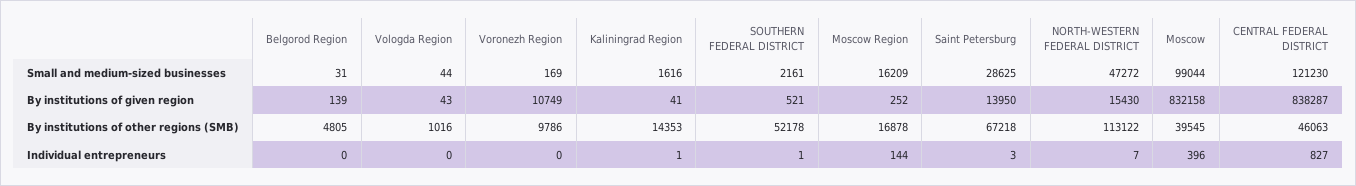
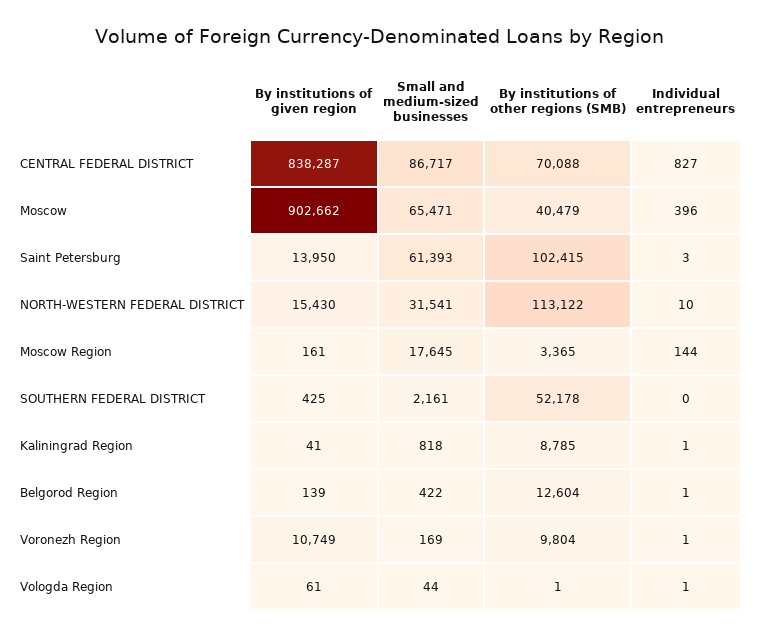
  {
    "Belgorod Region": {
-     "Small and medium-sized businesses": 31,
+     "Small and medium-sized businesses": 422,
      "By institutions of given region": 139,
-     "By institutions of other regions (SMB)": 4805,
+     "By institutions of other regions (SMB)": 12604,
-     "Individual entrepreneurs": 0
+     "Individual entrepreneurs": 1
    },
    "Vologda Region": {
      "Small and medium-sized businesses": 44,
-     "By institutions of given region": 43,
+     "By institutions of given region": 61,
-     "By institutions of other regions (SMB)": 1016,
+     "By institutions of other regions (SMB)": 1,
-     "Individual entrepreneurs": 0
+     "Individual entrepreneurs": 1
    },
    "Voronezh Region": {
      "Small and medium-sized businesses": 169,
      "By institutions of given region": 10749,
-     "By institutions of other regions (SMB)": 9786,
+     "By institutions of other regions (SMB)": 9804,
-     "Individual entrepreneurs": 0
+     "Individual entrepreneurs": 1
    },
    "Kaliningrad Region": {
-     "Small and medium-sized businesses": 1616,
+     "Small and medium-sized businesses": 818,
      "By institutions of given region": 41,
-     "By institutions of other regions (SMB)": 14353,
+     "By institutions of other regions (SMB)": 8785,
      "Individual entrepreneurs": 1
    },
    "SOUTHERN FEDERAL DISTRICT": {
      "Small and medium-sized businesses": 2161,
-     "By institutions of given region": 521,
+     "By institutions of given region": 425,
      "By institutions of other regions (SMB)": 52178,
-     "Individual entrepreneurs": 1
+     "Individual entrepreneurs": 0
    },
    "Moscow Region": {
-     "Small and medium-sized businesses": 16209,
+     "Small and medium-sized businesses": 17645,
-     "By institutions of given region": 252,
+     "By institutions of given region": 161,
-     "By institutions of other regions (SMB)": 16878,
+     "By institutions of other regions (SMB)": 3365,
      "Individual entrepreneurs": 144
    },
    "Saint Petersburg": {
-     "Small and medium-sized businesses": 28625,
+     "Small and medium-sized businesses": 61393,
      "By institutions of given region": 13950,
-     "By institutions of other regions (SMB)": 67218,
+     "By institutions of other regions (SMB)": 102415,
      "Individual entrepreneurs": 3
    },
    "NORTH-WESTERN FEDERAL DISTRICT": {
-     "Small and medium-sized businesses": 47272,
+     "Small and medium-sized businesses": 31541,
      "By institutions of given region": 15430,
      "By institutions of other regions (SMB)": 113122,
-     "Individual entrepreneurs": 7
+     "Individual entrepreneurs": 10
    },
    "Moscow": {
-     "Small and medium-sized businesses": 99044,
+     "Small and medium-sized businesses": 65471,
-     "By institutions of given region": 832158,
+     "By institutions of given region": 902662,
-     "By institutions of other regions (SMB)": 39545,
+     "By institutions of other regions (SMB)": 40479,
      "Individual entrepreneurs": 396
    },
    "CENTRAL FEDERAL DISTRICT": {
-     "Small and medium-sized businesses": 121230,
+     "Small and medium-sized businesses": 86717,
      "By institutions of given region": 838287,
-     "By institutions of other regions (SMB)": 46063,
+     "By institutions of other regions (SMB)": 70088,
      "Individual entrepreneurs": 827
    }
  }

